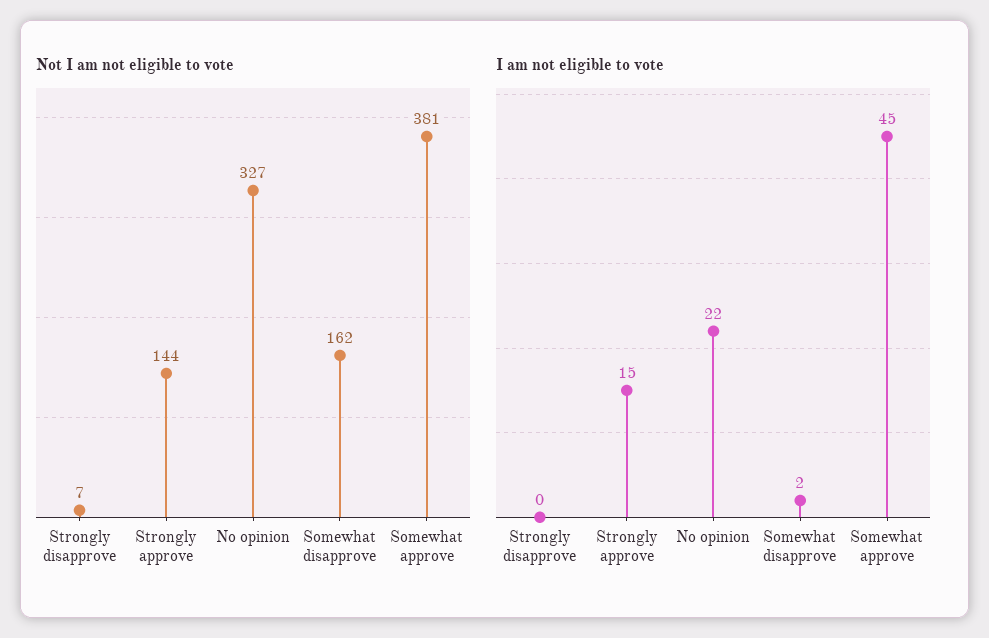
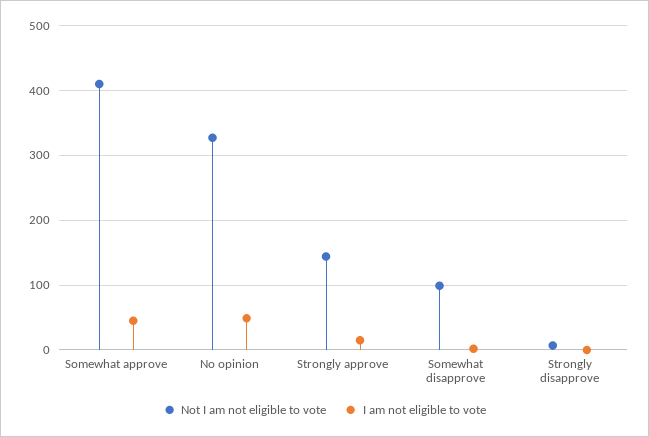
  {
    "Not I am not eligible to vote": {
      "Strongly disapprove": 7,
      "Strongly approve": 144,
      "No opinion": 327,
-     "Somewhat disapprove": 162,
+     "Somewhat disapprove": 100,
-     "Somewhat approve": 381
+     "Somewhat approve": 410
    },
    "I am not eligible to vote": {
      "Strongly disapprove": 0,
      "Strongly approve": 15,
-     "No opinion": 22,
+     "No opinion": 50,
      "Somewhat disapprove": 2,
      "Somewhat approve": 45
    }
  }

